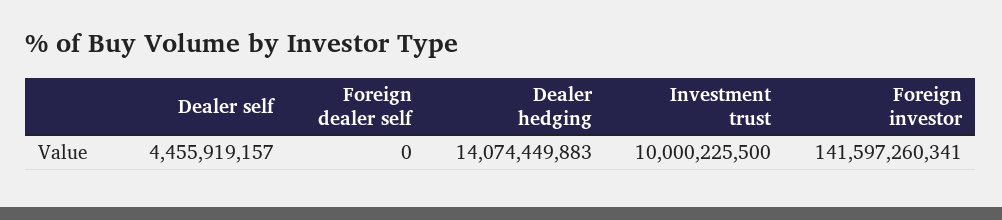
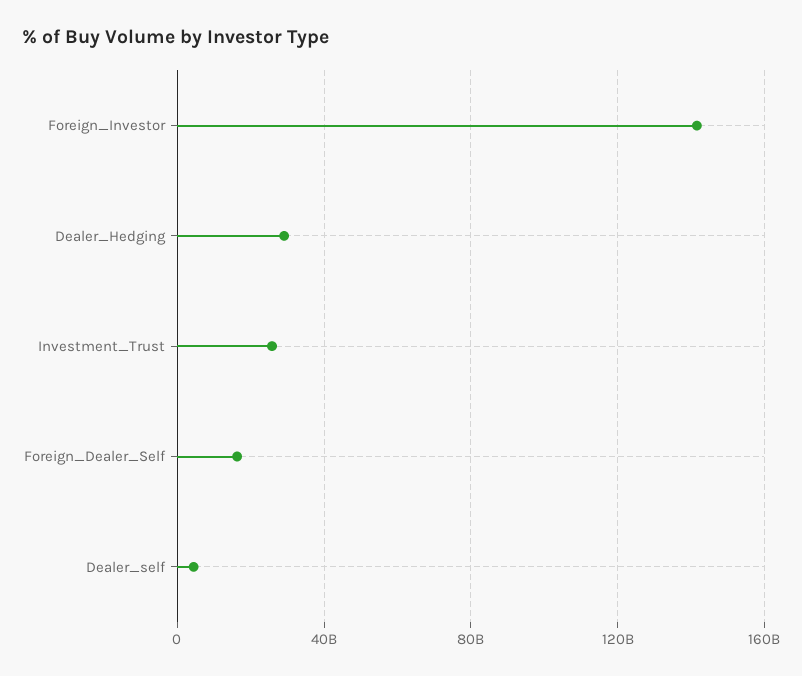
  {
    "Dealer self": 4455919157,
-   "Foreign dealer self": 0,
+   "Foreign dealer self": 15000000000,
-   "Dealer hedging": 14074449883,
+   "Dealer hedging": 30000000000,
-   "Investment trust": 10000225500,
+   "Investment trust": 25000000000,
    "Foreign investor": 141597260341
  }

